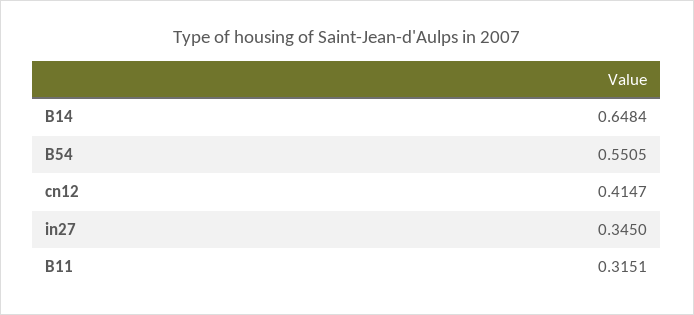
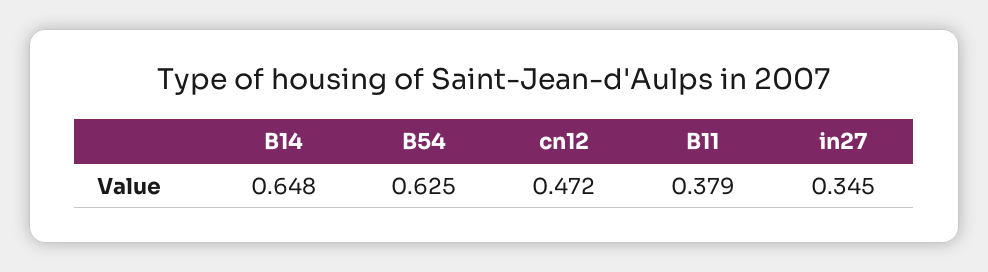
  {
    "B14": 0.6484,
-   "B54": 0.5505,
+   "B54": 0.625,
-   "cn12": 0.4147,
+   "cn12": 0.472,
    "in27": 0.345,
-   "B11": 0.3151
+   "B11": 0.379
  }

